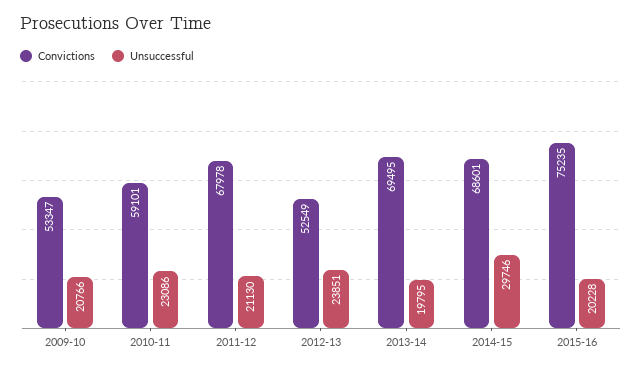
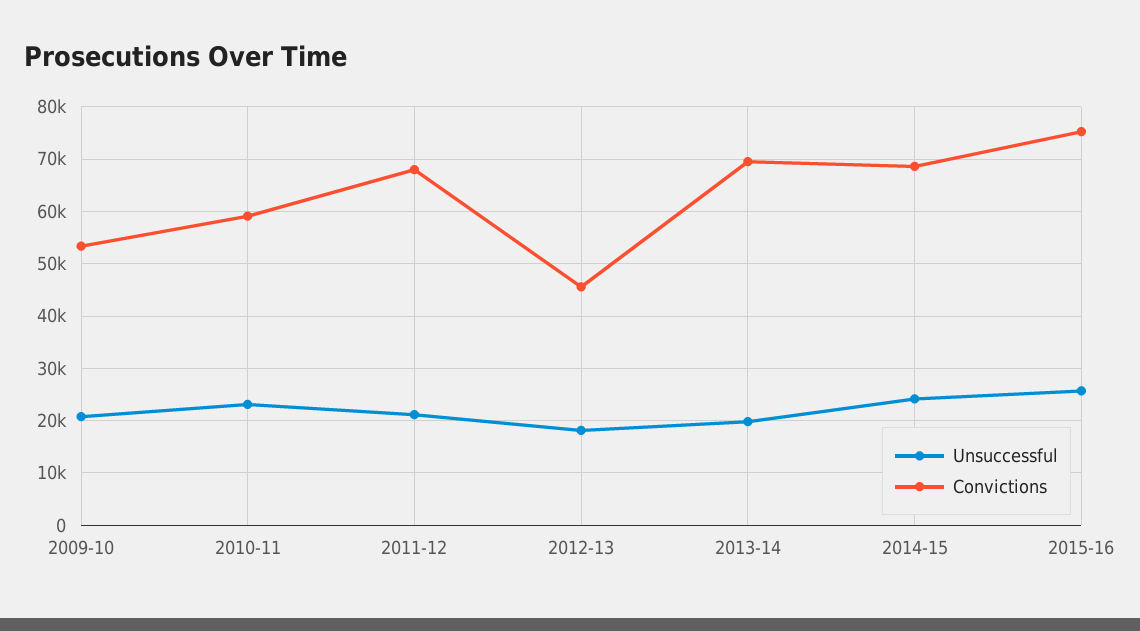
  {
    "Convictions": {
      "2009-10": 53347,
      "2010-11": 59101,
      "2011-12": 67978,
-     "2012-13": 52549,
+     "2012-13": 46000,
      "2013-14": 69495,
      "2014-15": 68601,
      "2015-16": 75235
    },
    "Unsuccessful": {
      "2009-10": 20766,
      "2010-11": 23086,
      "2011-12": 21130,
-     "2012-13": 23851,
+     "2012-13": 18000,
      "2013-14": 19795,
-     "2014-15": 29746,
+     "2014-15": 24000,
-     "2015-16": 20228
+     "2015-16": 26000
    }
  }

